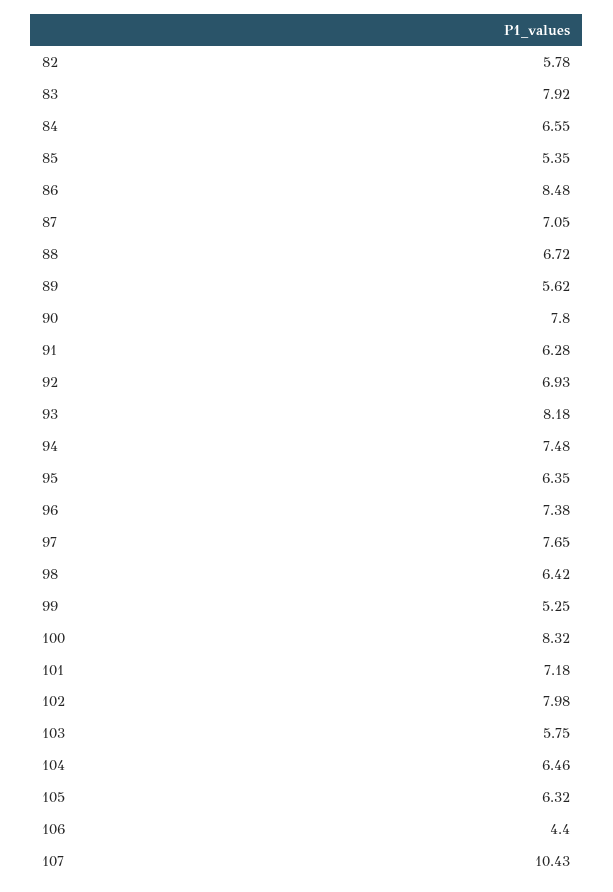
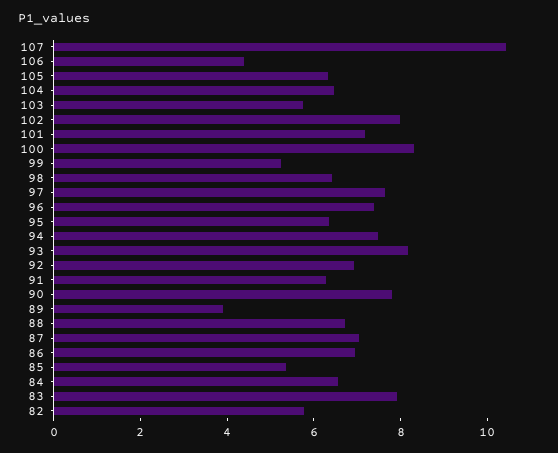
  {
    "82": 5.78,
    "83": 7.92,
    "84": 6.55,
    "85": 5.35,
-   "86": 8.48,
+   "86": 7,
    "87": 7.05,
    "88": 6.72,
-   "89": 5.62,
+   "89": 4,
    "90": 7.8,
    "91": 6.28,
    "92": 6.93,
    "93": 8.18,
    "94": 7.48,
    "95": 6.35,
    "96": 7.38,
    "97": 7.65,
    "98": 6.42,
    "99": 5.25,
    "100": 8.32,
    "101": 7.18,
    "102": 7.98,
    "103": 5.75,
    "104": 6.46,
    "105": 6.32,
    "106": 4.4,
    "107": 10.43
  }

